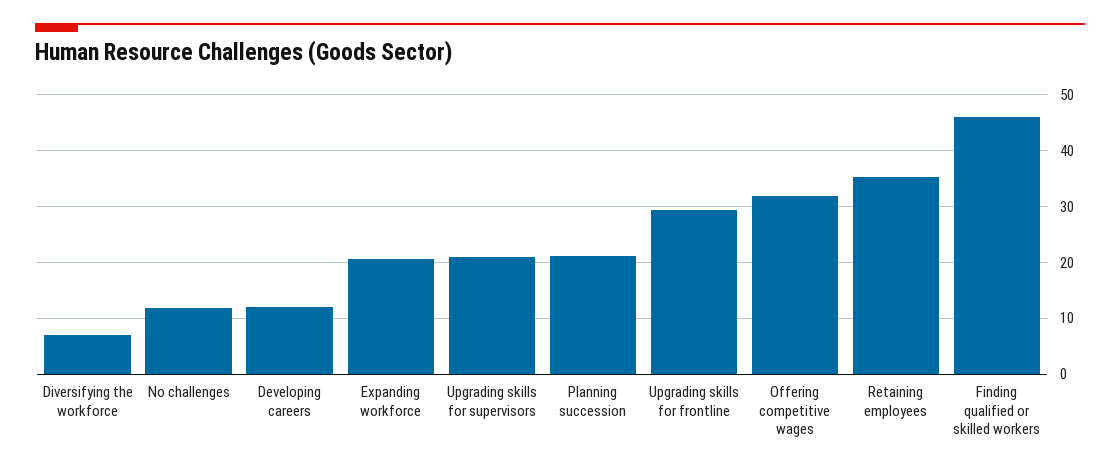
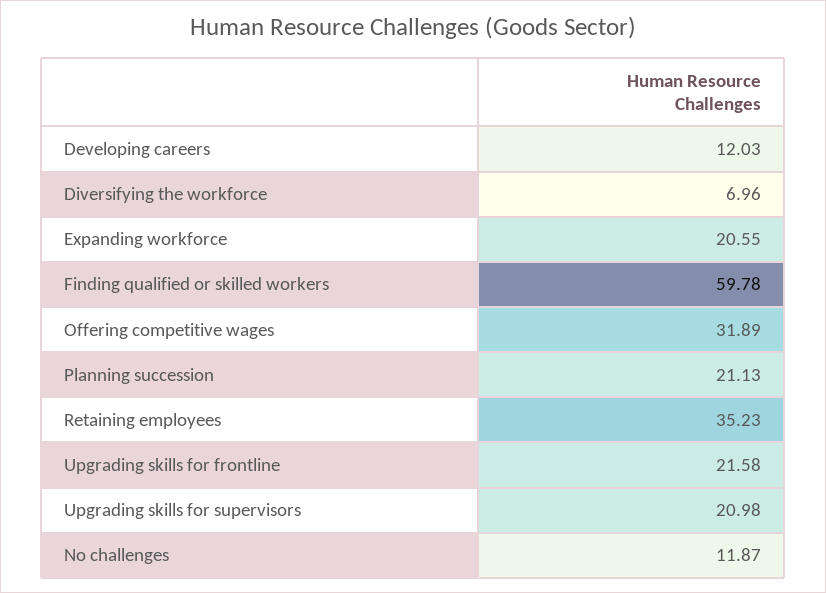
  {
    "Diversifying the workforce": 6.96,
    "No challenges": 11.87,
    "Developing careers": 12.03,
    "Expanding workforce": 20.55,
    "Upgrading skills for supervisors": 20.98,
    "Planning succession": 21.13,
-   "Upgrading skills for frontline": 30,
+   "Upgrading skills for frontline": 21.58,
    "Offering competitive wages": 31.89,
    "Retaining employees": 35.23,
-   "Finding qualified or skilled workers": 46
+   "Finding qualified or skilled workers": 59.78
  }

